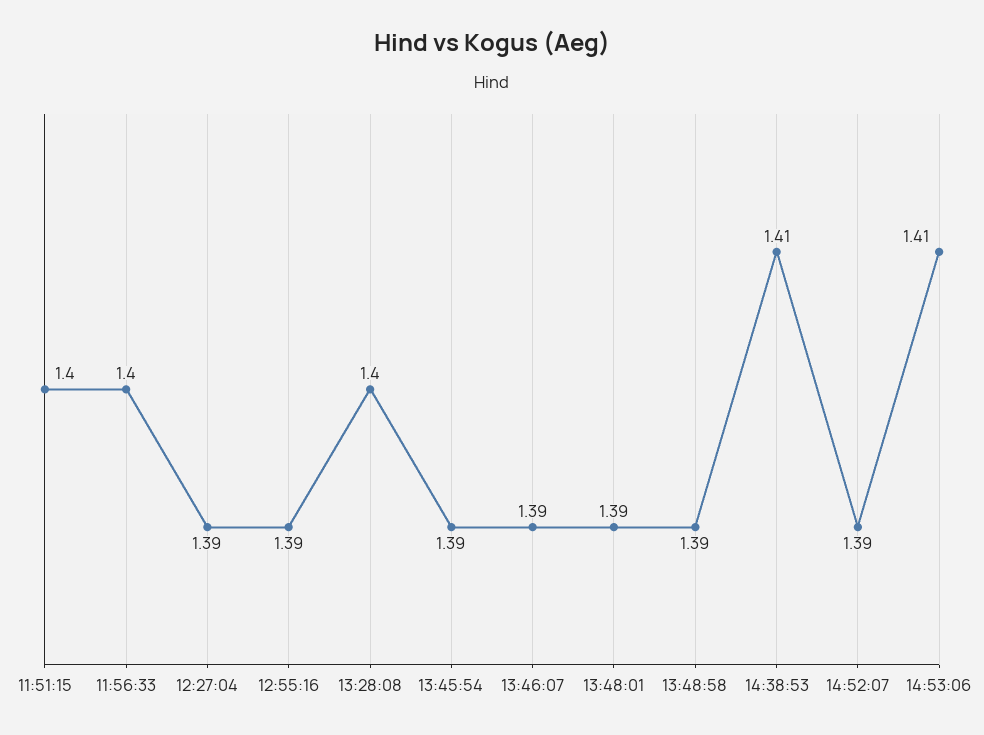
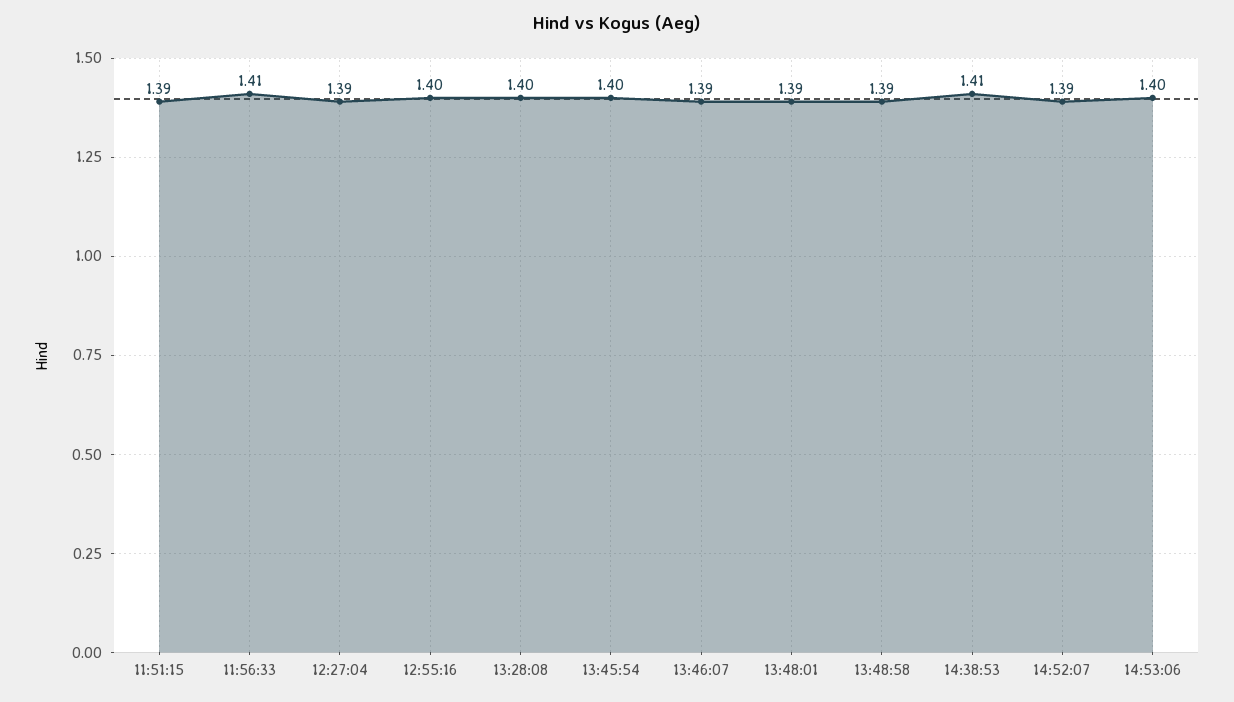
  {
-   "11:51:15": 1.4,
+   "11:51:15": 1.39,
-   "11:56:33": 1.4,
+   "11:56:33": 1.41,
    "12:27:04": 1.39,
-   "12:55:16": 1.39,
+   "12:55:16": 1.4,
    "13:28:08": 1.4,
-   "13:45:54": 1.39,
+   "13:45:54": 1.4,
    "13:46:07": 1.39,
    "13:48:01": 1.39,
    "13:48:58": 1.39,
    "14:38:53": 1.41,
    "14:52:07": 1.39,
-   "14:53:06": 1.41
+   "14:53:06": 1.4
  }

